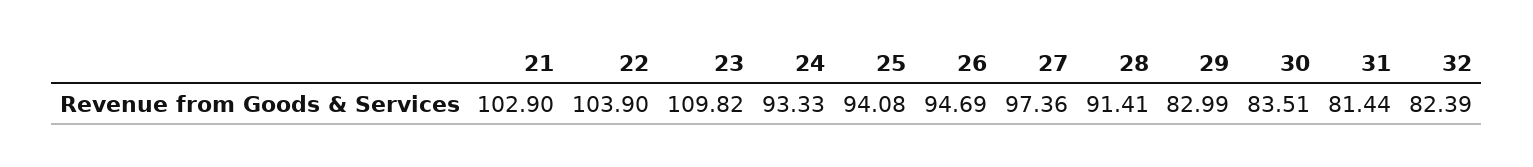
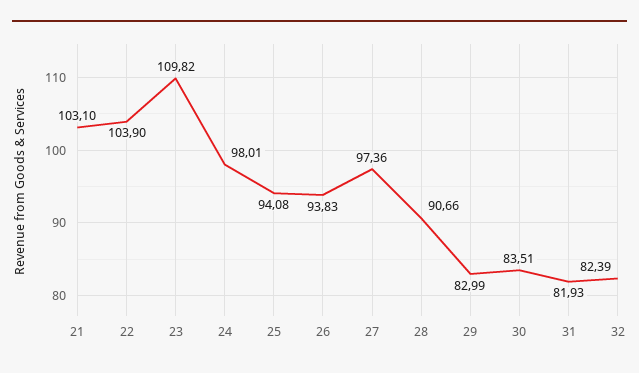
  {
-   "21": 102.9,
+   "21": 103.1,
    "22": 103.9,
    "23": 109.82,
-   "24": 93.33,
+   "24": 98.01,
    "25": 94.08,
-   "26": 94.69,
+   "26": 93.83,
    "27": 97.36,
-   "28": 91.41,
+   "28": 90.66,
    "29": 82.99,
    "30": 83.51,
-   "31": 81.44,
+   "31": 81.93,
    "32": 82.39
  }

